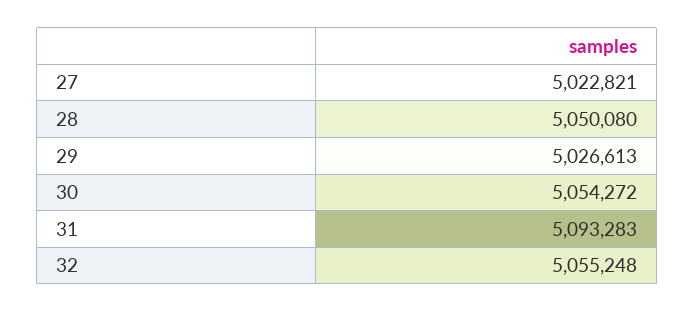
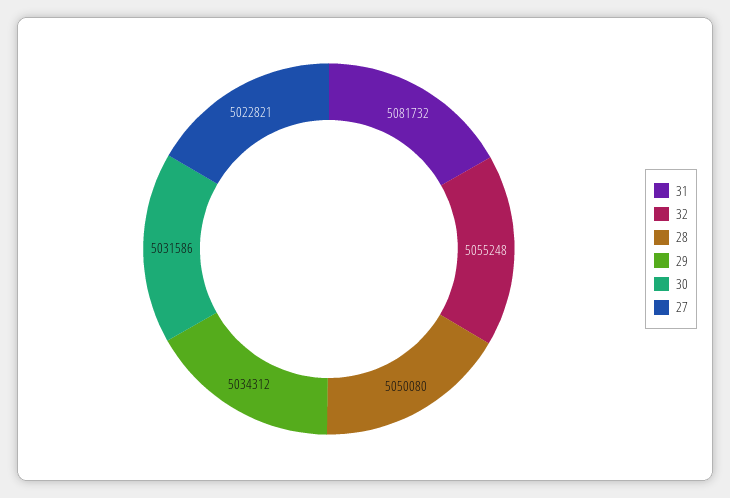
  {
    "27": 5022821,
    "28": 5050080,
-   "29": 5026613,
+   "29": 5034312,
-   "30": 5054272,
+   "30": 5031586,
-   "31": 5093283,
+   "31": 5081732,
    "32": 5055248
  }

